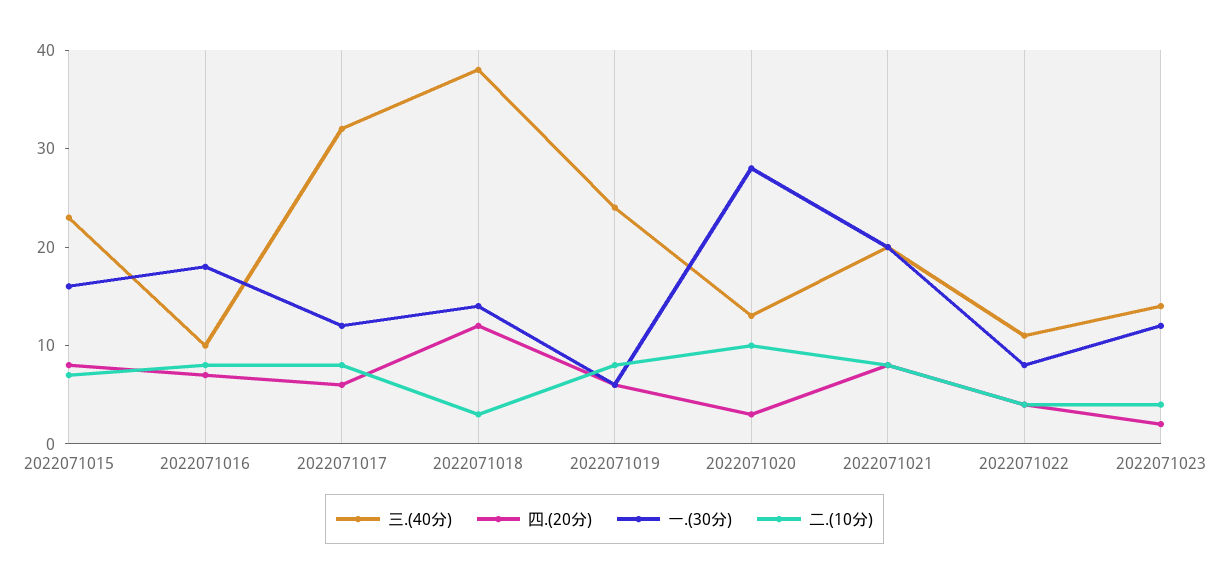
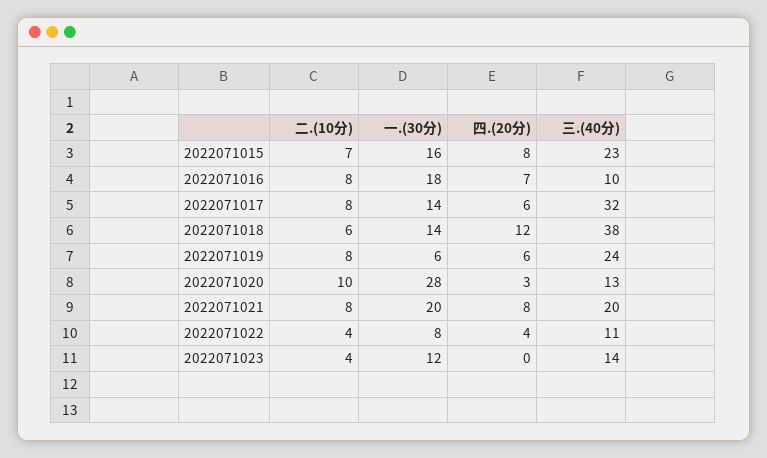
  {
    "三.(40分)": {
      "2022071015": 23,
      "2022071016": 10,
      "2022071017": 32,
      "2022071018": 38,
      "2022071019": 24,
      "2022071020": 13,
      "2022071021": 20,
      "2022071022": 11,
      "2022071023": 14
    },
    "四.(20分)": {
      "2022071015": 8,
      "2022071016": 7,
      "2022071017": 6,
      "2022071018": 12,
      "2022071019": 6,
      "2022071020": 3,
      "2022071021": 8,
      "2022071022": 4,
-     "2022071023": 2
+     "2022071023": 0
    },
    "一.(30分)": {
      "2022071015": 16,
      "2022071016": 18,
-     "2022071017": 12,
+     "2022071017": 14,
      "2022071018": 14,
      "2022071019": 6,
      "2022071020": 28,
      "2022071021": 20,
      "2022071022": 8,
      "2022071023": 12
    },
    "二.(10分)": {
      "2022071015": 7,
      "2022071016": 8,
      "2022071017": 8,
-     "2022071018": 3,
+     "2022071018": 6,
      "2022071019": 8,
      "2022071020": 10,
      "2022071021": 8,
      "2022071022": 4,
      "2022071023": 4
    }
  }

